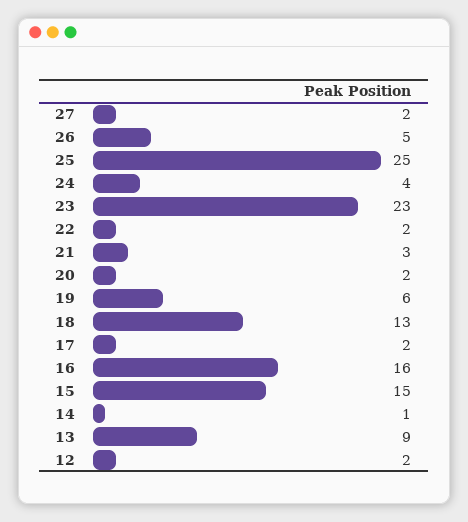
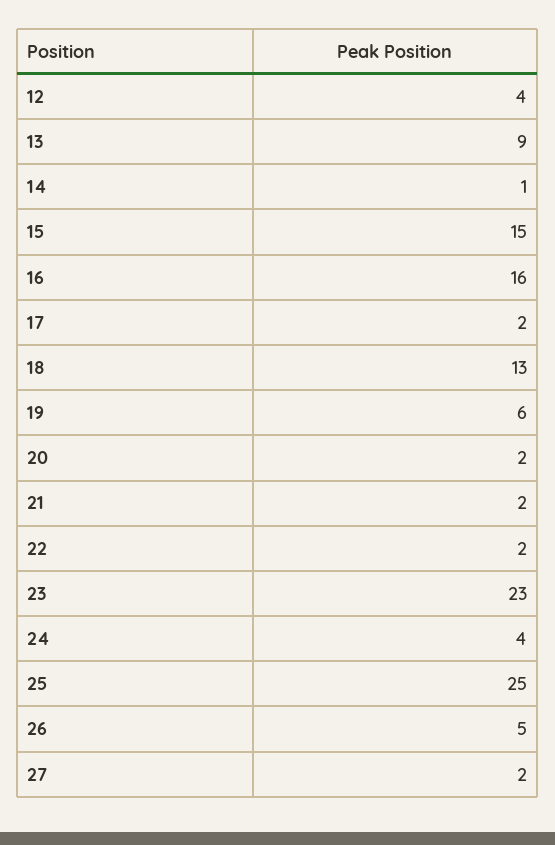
  {
    "27": 2,
    "26": 5,
    "25": 25,
    "24": 4,
    "23": 23,
    "22": 2,
-   "21": 3,
+   "21": 2,
    "20": 2,
    "19": 6,
    "18": 13,
    "17": 2,
    "16": 16,
    "15": 15,
    "14": 1,
    "13": 9,
-   "12": 2
+   "12": 4
  }

